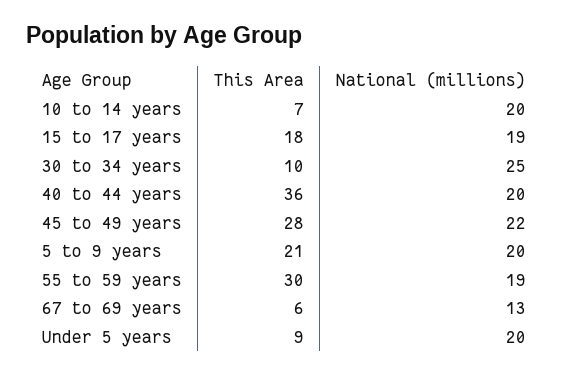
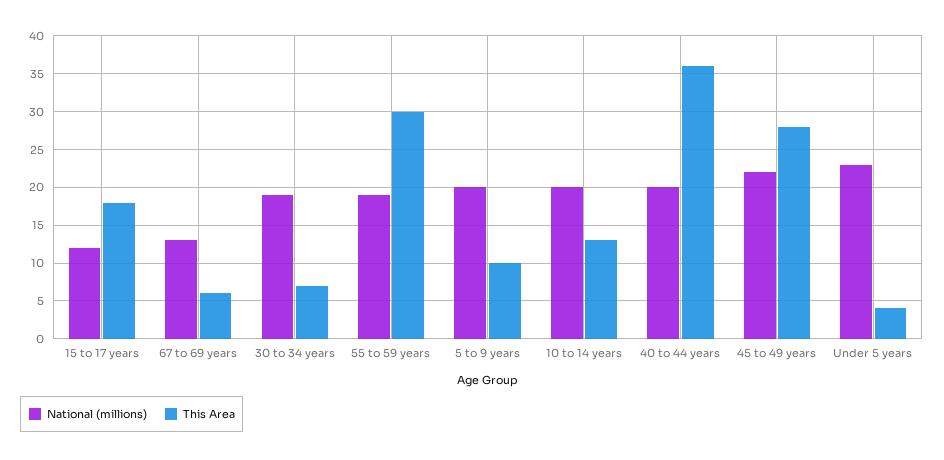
  {
    "This Area": {
-     "10 to 14 years": 7,
+     "10 to 14 years": 13,
      "15 to 17 years": 18,
-     "30 to 34 years": 10,
+     "30 to 34 years": 7,
      "40 to 44 years": 36,
      "45 to 49 years": 28,
-     "5 to 9 years": 21,
+     "5 to 9 years": 10,
      "55 to 59 years": 30,
      "67 to 69 years": 6,
-     "Under 5 years": 9
+     "Under 5 years": 4
    },
    "National (millions)": {
      "10 to 14 years": 20,
-     "15 to 17 years": 19,
+     "15 to 17 years": 12,
-     "30 to 34 years": 25,
+     "30 to 34 years": 19,
      "40 to 44 years": 20,
      "45 to 49 years": 22,
      "5 to 9 years": 20,
      "55 to 59 years": 19,
      "67 to 69 years": 13,
-     "Under 5 years": 20
+     "Under 5 years": 23
    }
  }

